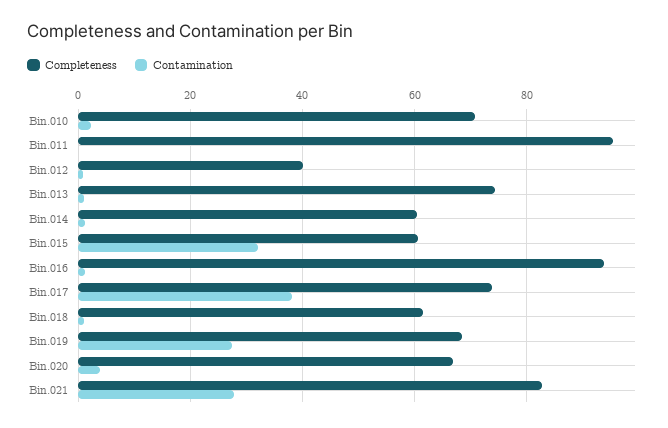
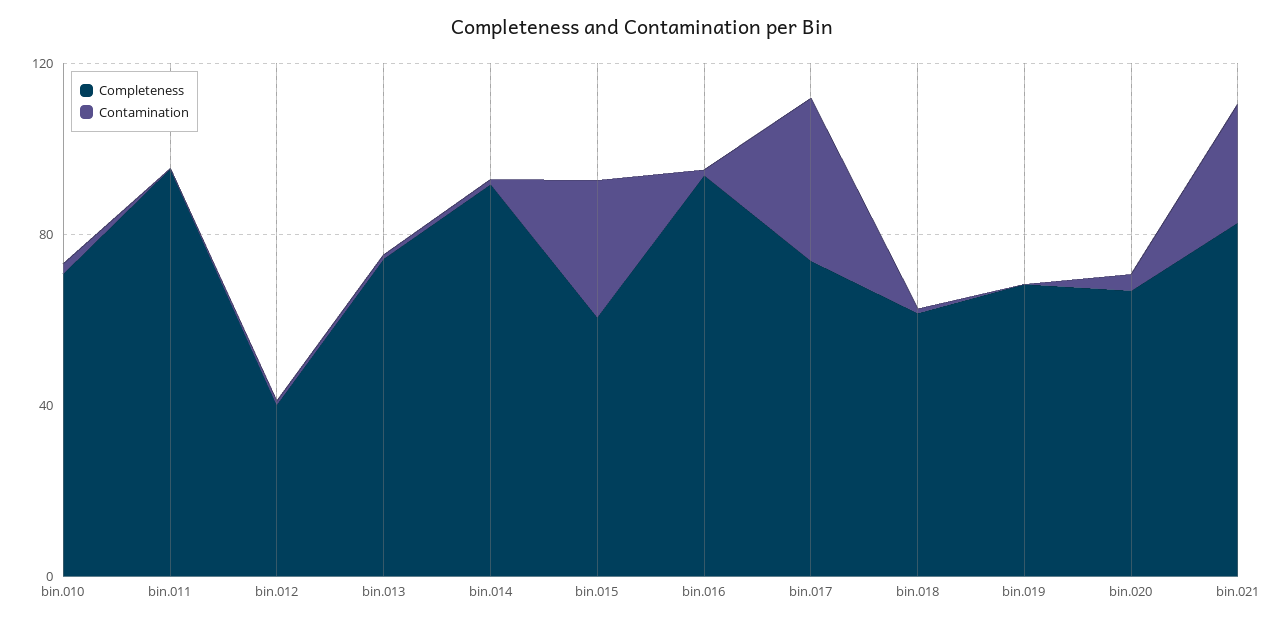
  {
    "Completeness": {
      "Bin.010": 70,
      "Bin.011": 96,
      "Bin.012": 40,
      "Bin.013": 74,
-     "Bin.014": 60,
+     "Bin.014": 90,
      "Bin.015": 60,
      "Bin.016": 94,
      "Bin.017": 74,
      "Bin.018": 62,
      "Bin.019": 68,
      "Bin.020": 66,
      "Bin.021": 82
    },
    "Contamination": {
      "Bin.010": 2,
      "Bin.011": 0,
      "Bin.012": 0,
      "Bin.013": 0,
      "Bin.014": 2,
      "Bin.015": 32,
      "Bin.016": 2,
      "Bin.017": 38,
      "Bin.018": 2,
-     "Bin.019": 28,
+     "Bin.019": 0,
      "Bin.020": 4,
      "Bin.021": 28
    }
  }

